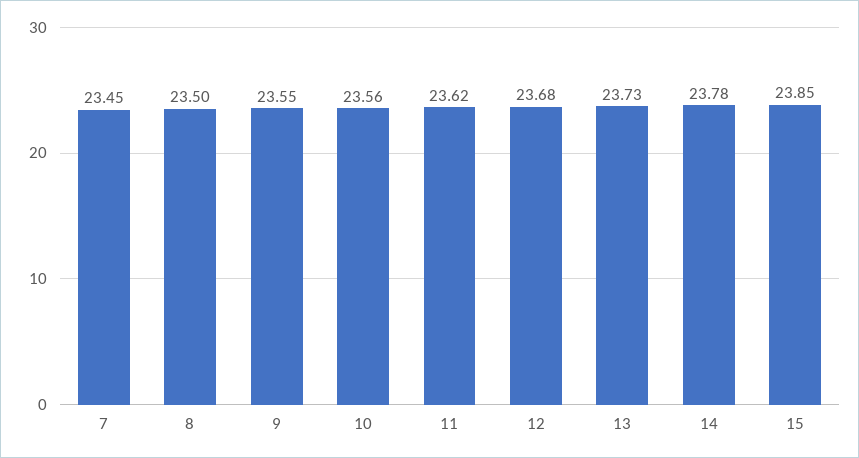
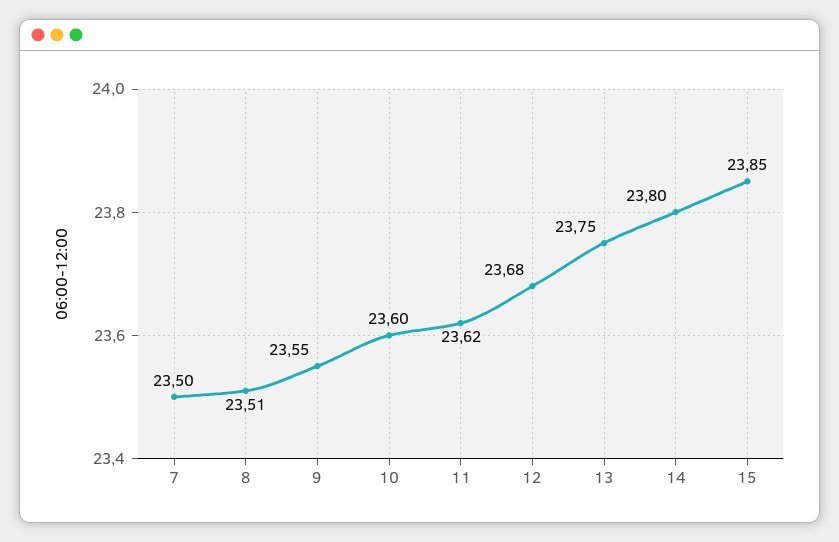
  {
-   "7": 23.45,
+   "7": 23.5,
-   "8": 23.5,
+   "8": 23.51,
    "9": 23.55,
-   "10": 23.56,
+   "10": 23.6,
    "11": 23.62,
    "12": 23.68,
-   "13": 23.73,
+   "13": 23.75,
-   "14": 23.78,
+   "14": 23.8,
    "15": 23.85
  }

